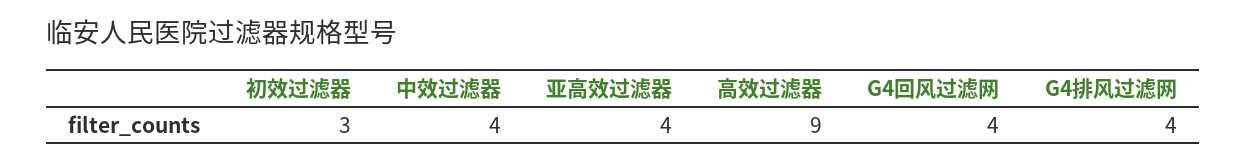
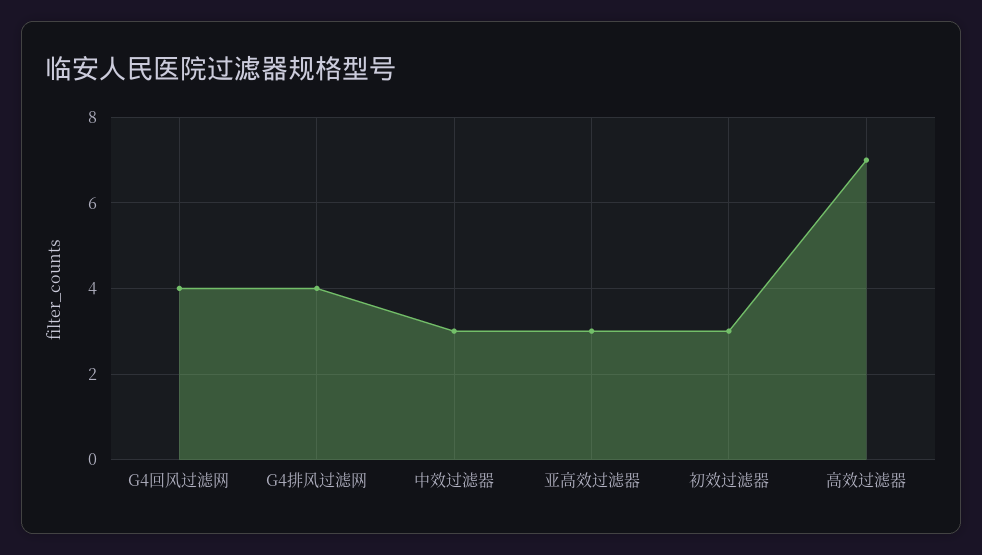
  {
    "初效过滤器": 3,
-   "中效过滤器": 4,
+   "中效过滤器": 3,
-   "亚高效过滤器": 4,
+   "亚高效过滤器": 3,
-   "高效过滤器": 9,
+   "高效过滤器": 7,
    "G4回风过滤网": 4,
    "G4排风过滤网": 4
  }

